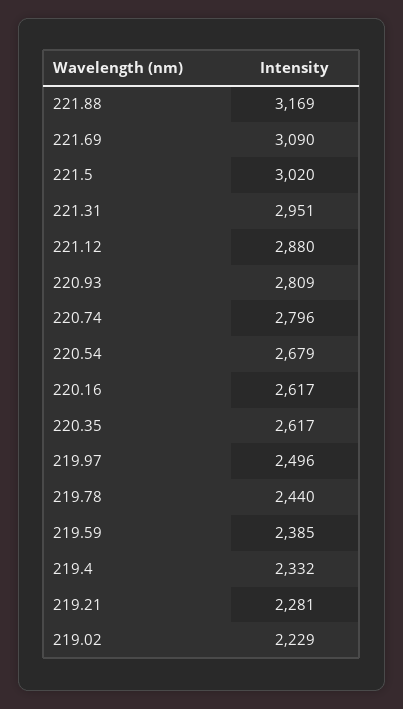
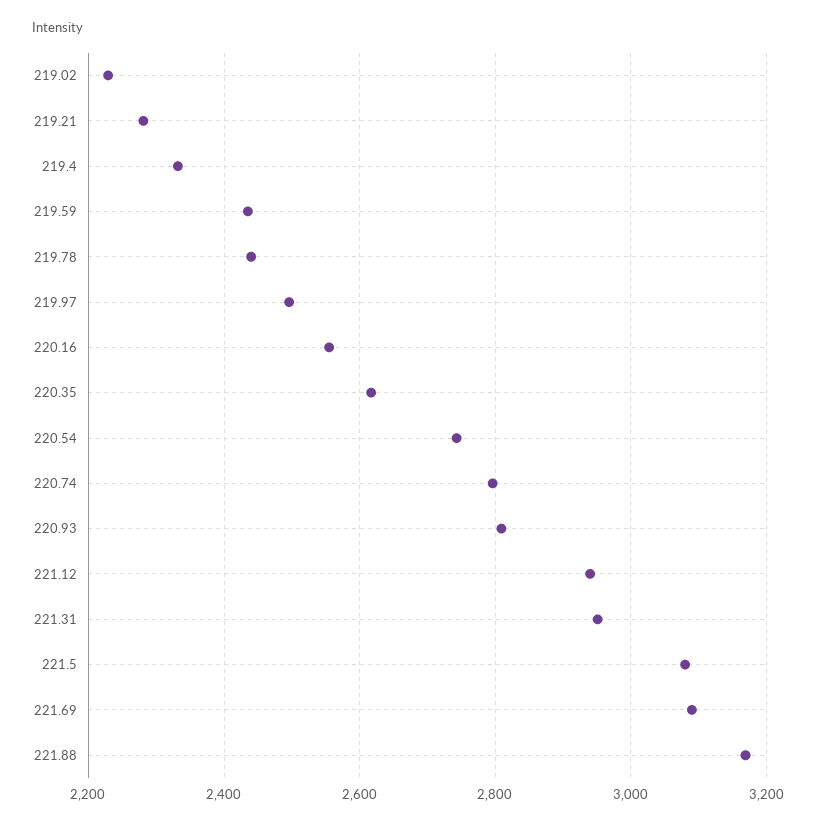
  {
    "221.88": 3169,
    "221.69": 3090,
-   "221.5": 3020,
+   "221.5": 3080,
    "221.31": 2951,
-   "221.12": 2880,
+   "221.12": 2940,
    "220.93": 2809,
    "220.74": 2796,
-   "220.54": 2679,
+   "220.54": 2740,
-   "220.16": 2617,
+   "220.16": 2560,
    "220.35": 2617,
    "219.97": 2496,
    "219.78": 2440,
-   "219.59": 2385,
+   "219.59": 2440,
    "219.4": 2332,
    "219.21": 2281,
    "219.02": 2229
  }

